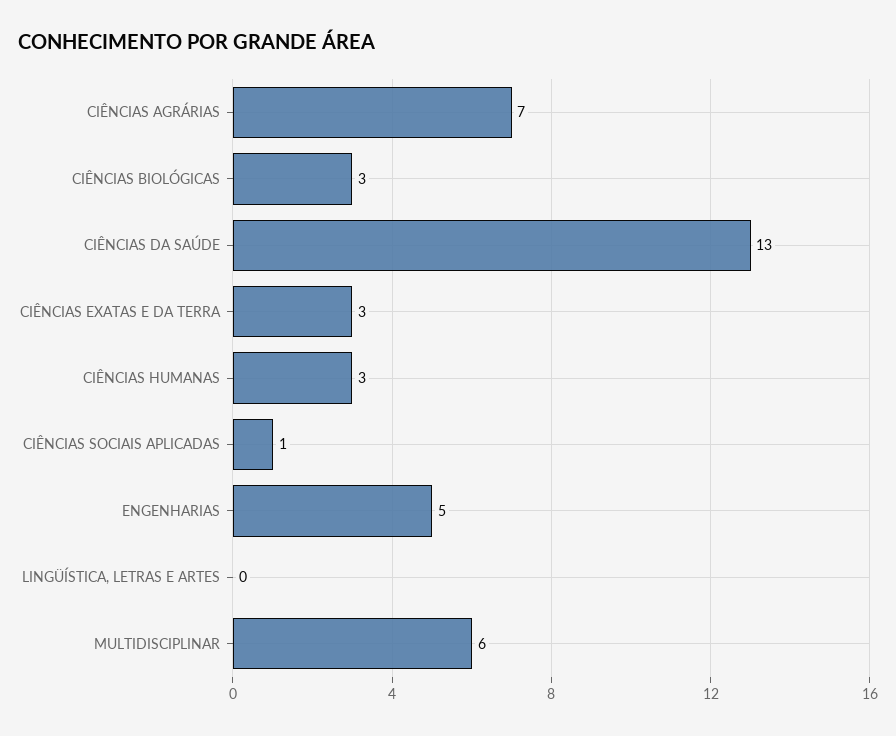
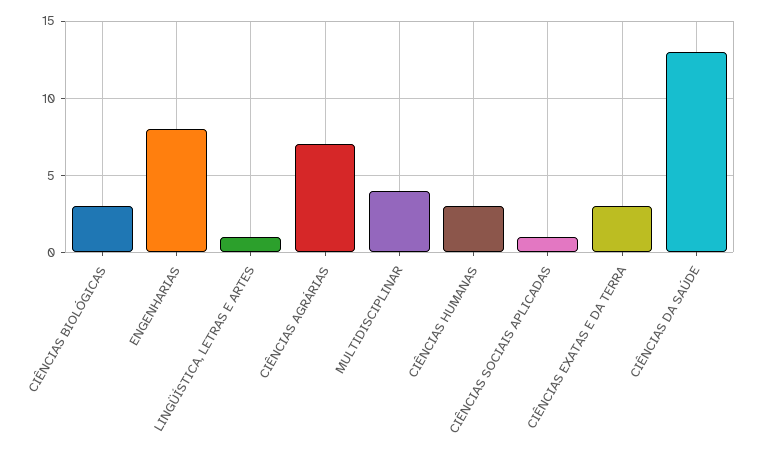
  {
    "CIÊNCIAS AGRÁRIAS": 7,
    "CIÊNCIAS BIOLÓGICAS": 3,
    "CIÊNCIAS DA SAÚDE": 13,
    "CIÊNCIAS EXATAS E DA TERRA": 3,
    "CIÊNCIAS HUMANAS": 3,
    "CIÊNCIAS SOCIAIS APLICADAS": 1,
-   "ENGENHARIAS": 5,
+   "ENGENHARIAS": 8,
-   "LINGÜÍSTICA, LETRAS E ARTES": 0,
+   "LINGÜÍSTICA, LETRAS E ARTES": 1,
-   "MULTIDISCIPLINAR": 6
+   "MULTIDISCIPLINAR": 4
  }

